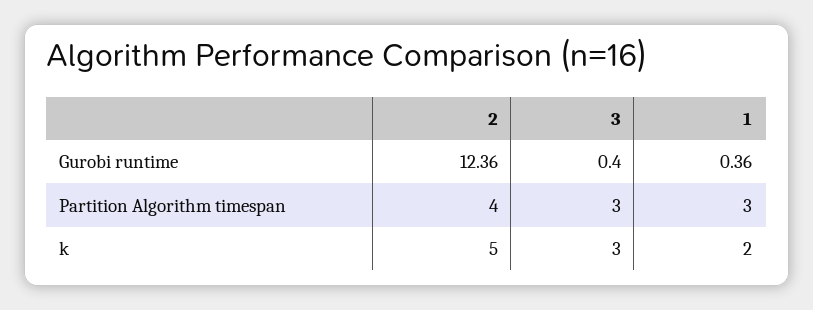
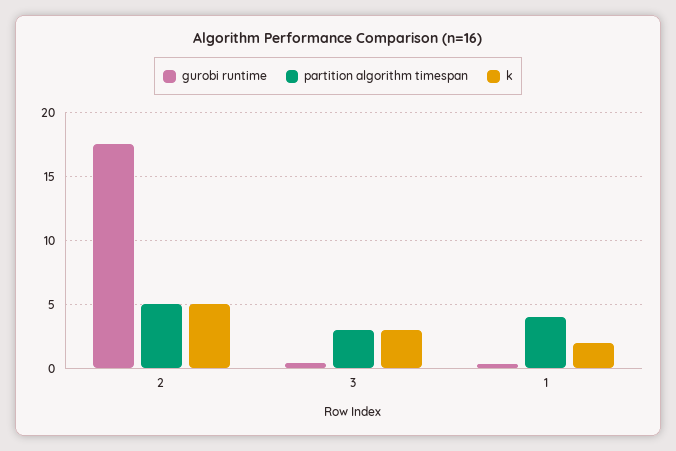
  {
    "Gurobi runtime": {
-     "2": 12.36,
+     "2": 17.5,
      "3": 0.4,
      "1": 0.36
    },
    "Partition Algorithm timespan": {
-     "2": 4,
+     "2": 5,
      "3": 3,
-     "1": 3
+     "1": 4
    },
    "k": {
      "2": 5,
      "3": 3,
      "1": 2
    }
  }

